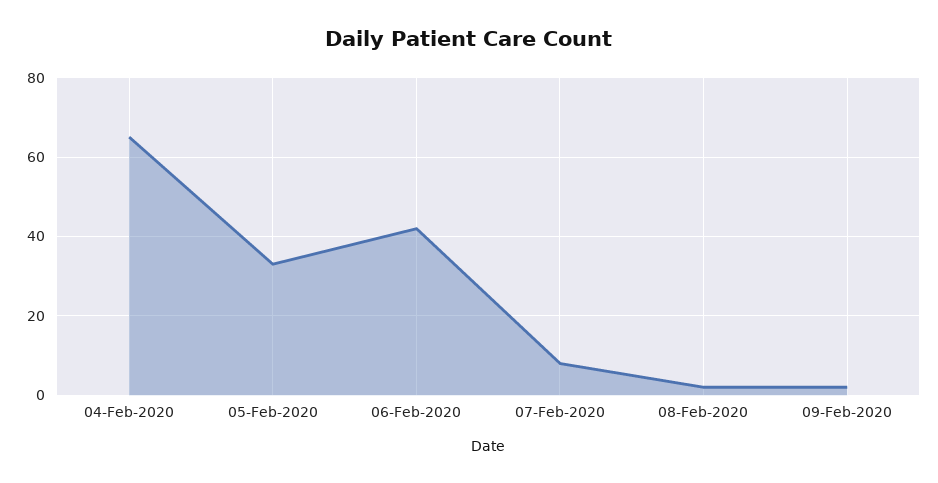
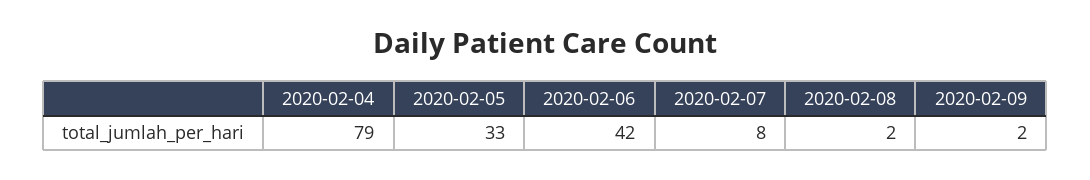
  {
-   "04-Feb-2020": 65,
+   "04-Feb-2020": 79,
    "05-Feb-2020": 33,
    "06-Feb-2020": 42,
    "07-Feb-2020": 8,
    "08-Feb-2020": 2,
    "09-Feb-2020": 2
  }

